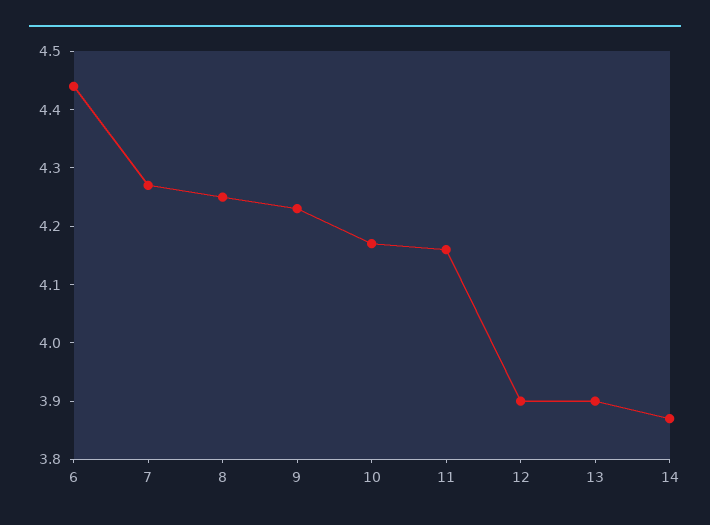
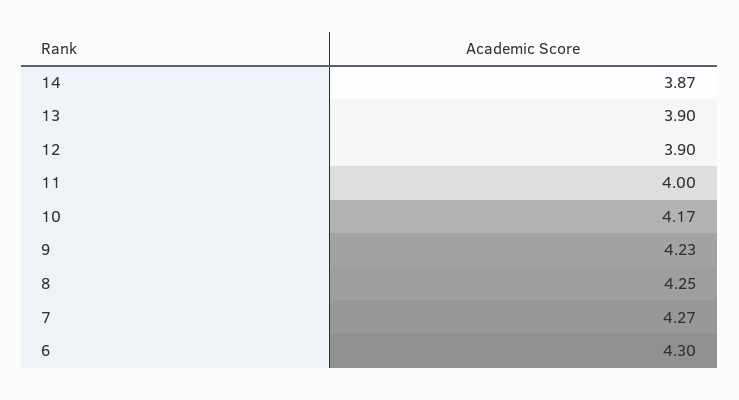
  {
-   "6": 4.45,
+   "6": 4.3,
    "7": 4.27,
    "8": 4.25,
    "9": 4.23,
    "10": 4.17,
-   "11": 4.15,
+   "11": 4,
    "12": 3.9,
    "13": 3.9,
    "14": 3.87
  }

